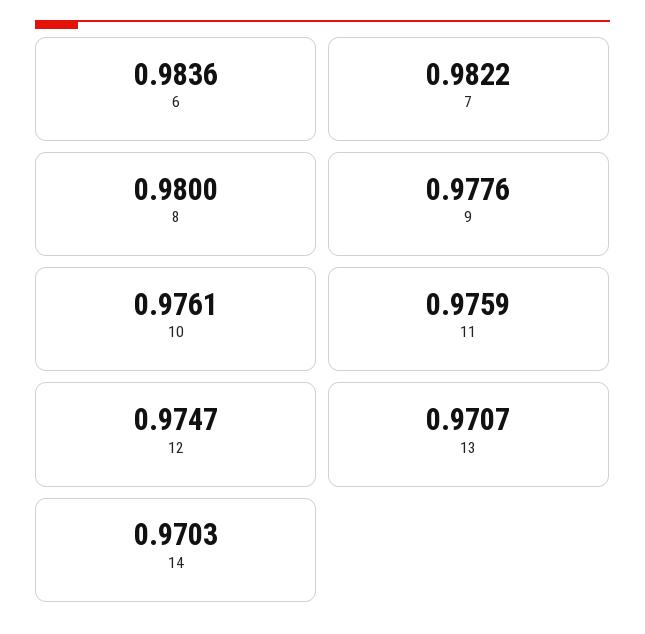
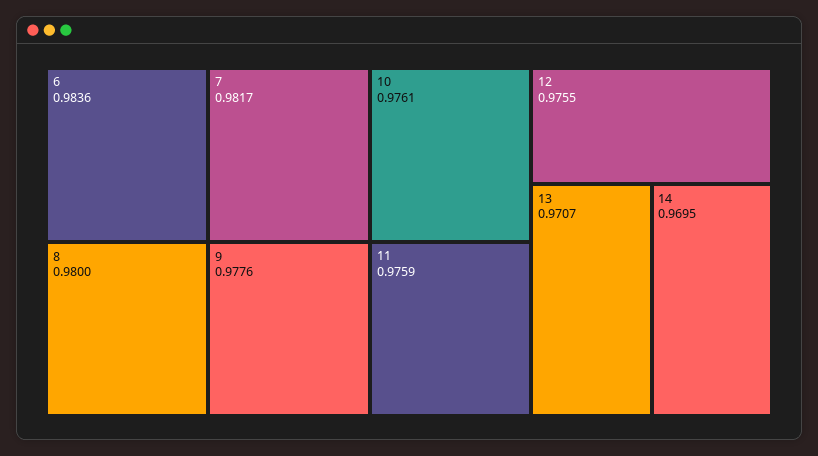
  {
    "6": 0.9836,
-   "7": 0.9822,
+   "7": 0.9817,
    "8": 0.98,
    "9": 0.9776,
    "10": 0.9761,
    "11": 0.9759,
-   "12": 0.9747,
+   "12": 0.9755,
    "13": 0.9707,
-   "14": 0.9703
+   "14": 0.9695
  }

